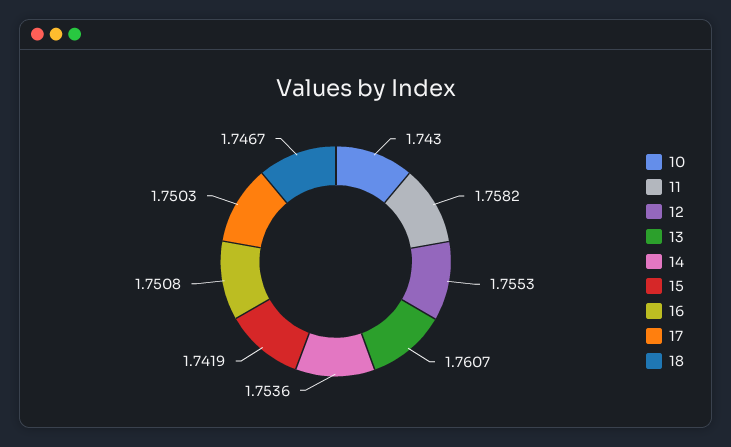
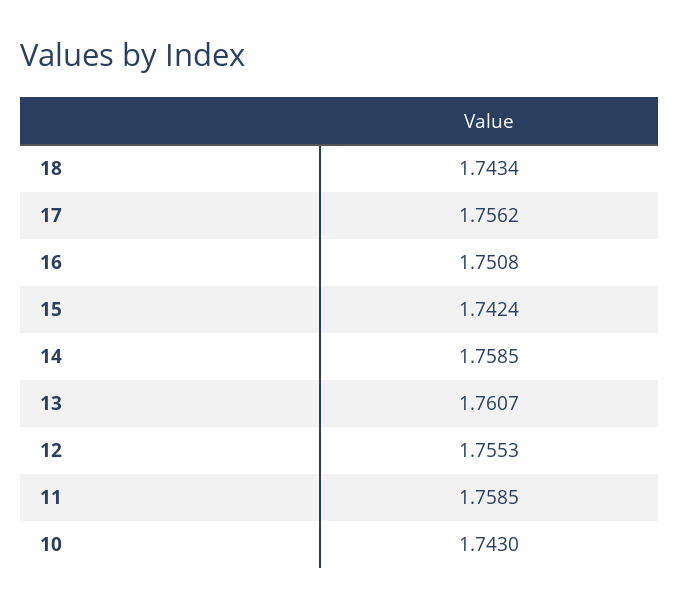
  {
    "10": 1.743,
-   "11": 1.7582,
+   "11": 1.7585,
    "12": 1.7553,
    "13": 1.7607,
-   "14": 1.7536,
+   "14": 1.7585,
-   "15": 1.7419,
+   "15": 1.7424,
    "16": 1.7508,
-   "17": 1.7503,
+   "17": 1.7562,
-   "18": 1.7467
+   "18": 1.7434
  }

